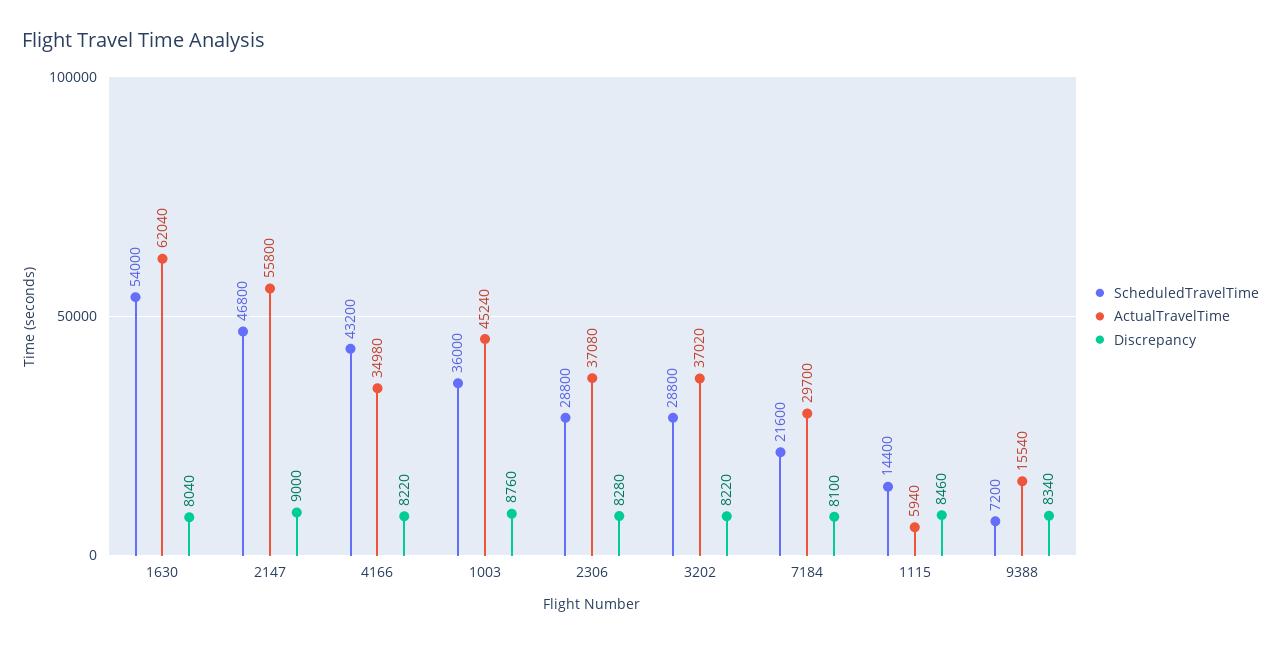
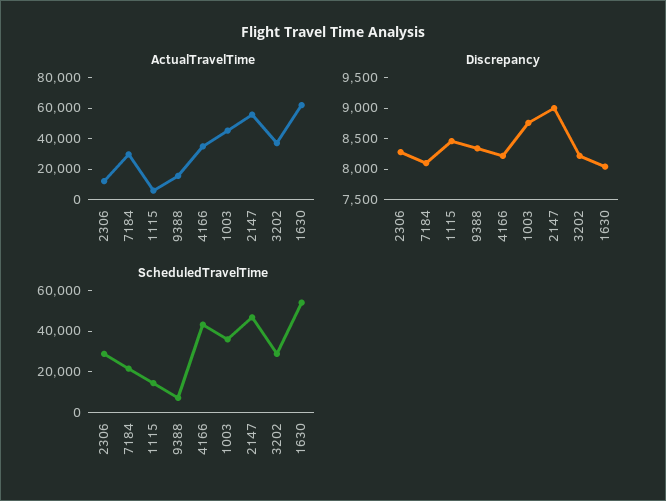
  {
    "ScheduledTravelTime": {
      "1630": 54000,
      "2147": 46800,
      "4166": 43200,
      "1003": 36000,
      "2306": 28800,
      "3202": 28800,
      "7184": 21600,
      "1115": 14400,
      "9388": 7200
    },
    "ActualTravelTime": {
      "1630": 62040,
      "2147": 55800,
      "4166": 34980,
      "1003": 45240,
-     "2306": 37080,
+     "2306": 10000,
      "3202": 37020,
      "7184": 29700,
      "1115": 5940,
      "9388": 15540
    },
    "Discrepancy": {
      "1630": 8040,
      "2147": 9000,
      "4166": 8220,
      "1003": 8760,
      "2306": 8280,
      "3202": 8220,
      "7184": 8100,
      "1115": 8460,
      "9388": 8340
    }
  }

